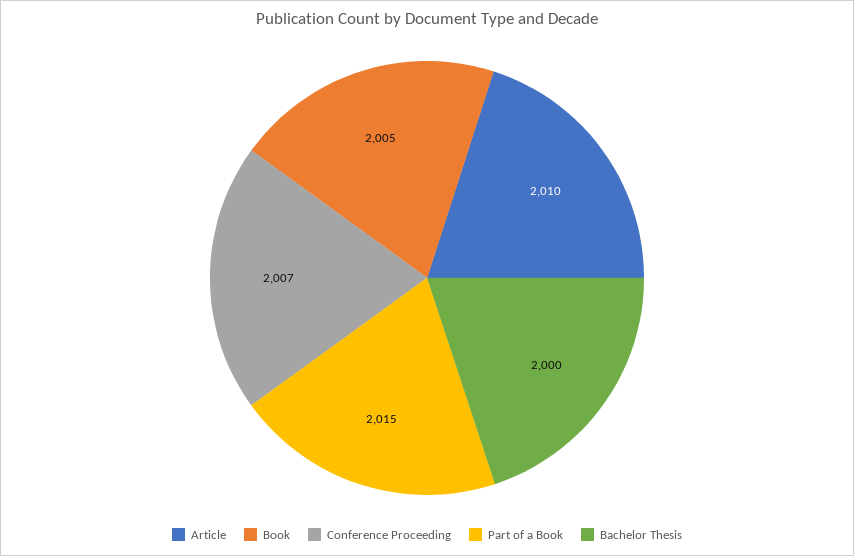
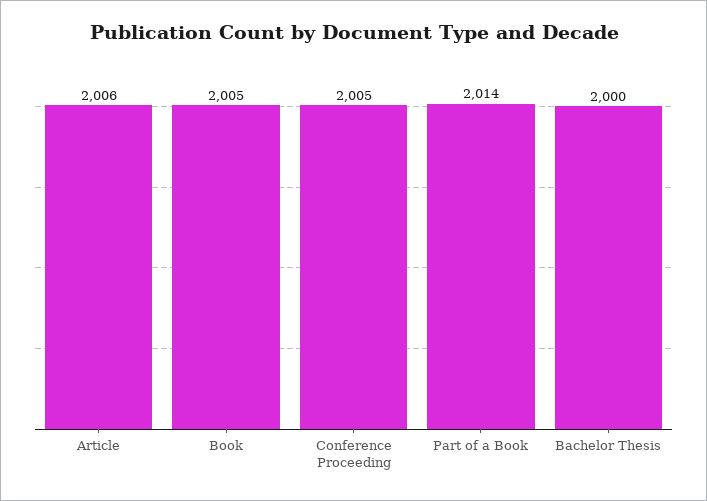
  {
-   "Article": 2010,
+   "Article": 2006,
    "Book": 2005,
-   "Conference Proceeding": 2007,
+   "Conference Proceeding": 2005,
-   "Part of a Book": 2015,
+   "Part of a Book": 2014,
    "Bachelor Thesis": 2000
  }

